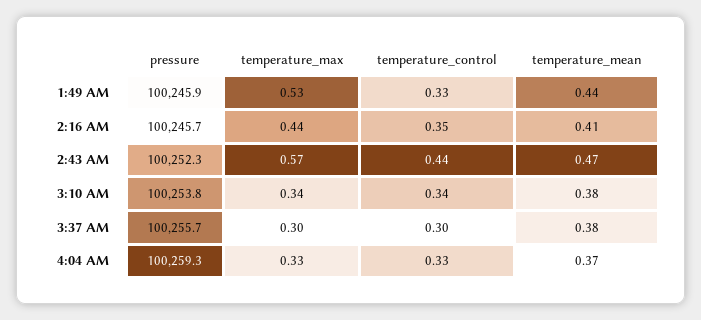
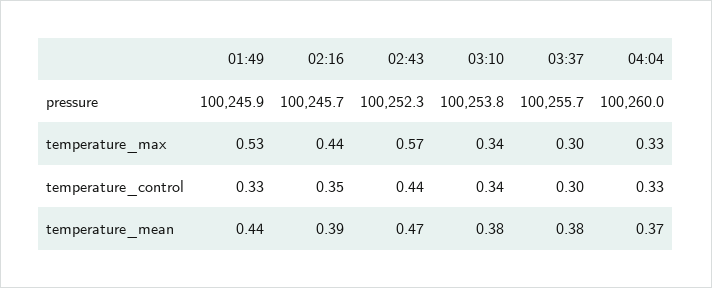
  {
    "pressure": {
      "1:49 AM": 100245.9,
      "2:16 AM": 100245.7,
      "2:43 AM": 100252.3,
      "3:10 AM": 100253.8,
      "3:37 AM": 100255.7,
-     "4:04 AM": 100259.3
+     "4:04 AM": 100260
    },
    "temperature_max": {
      "1:49 AM": 0.53,
      "2:16 AM": 0.44,
      "2:43 AM": 0.57,
      "3:10 AM": 0.34,
      "3:37 AM": 0.3,
      "4:04 AM": 0.33
    },
    "temperature_control": {
      "1:49 AM": 0.33,
      "2:16 AM": 0.35,
      "2:43 AM": 0.44,
      "3:10 AM": 0.34,
      "3:37 AM": 0.3,
      "4:04 AM": 0.33
    },
    "temperature_mean": {
      "1:49 AM": 0.44,
-     "2:16 AM": 0.41,
+     "2:16 AM": 0.39,
      "2:43 AM": 0.47,
      "3:10 AM": 0.38,
      "3:37 AM": 0.38,
      "4:04 AM": 0.37
    }
  }

